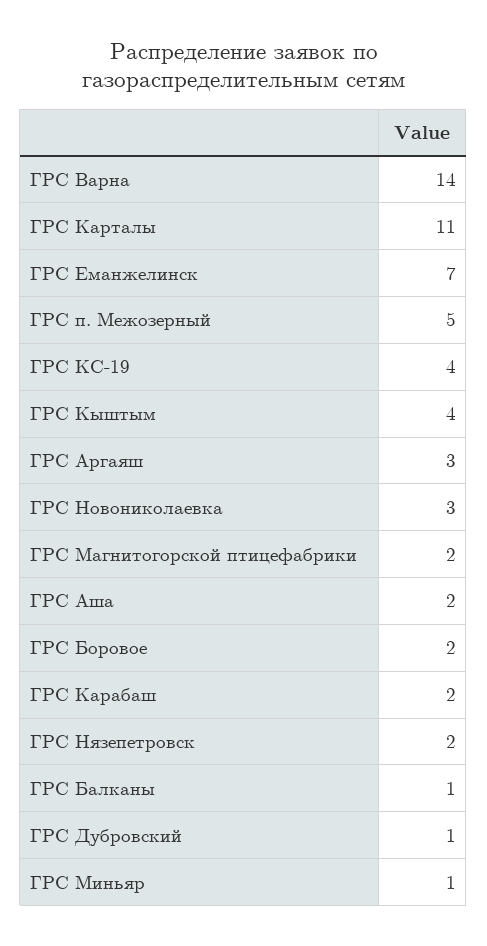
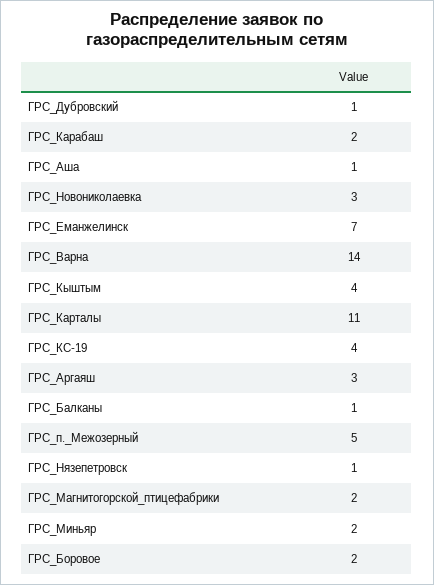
  {
    "ГРС Варна": 14,
    "ГРС Карталы": 11,
    "ГРС Еманжелинск": 7,
    "ГРС п. Межозерный": 5,
    "ГРС КС-19": 4,
    "ГРС Кыштым": 4,
    "ГРС Аргаяш": 3,
    "ГРС Новониколаевка": 3,
    "ГРС Магнитогорской птицефабрики": 2,
-   "ГРС Аша": 2,
+   "ГРС Аша": 1,
    "ГРС Боровое": 2,
    "ГРС Карабаш": 2,
-   "ГРС Нязепетровск": 2,
+   "ГРС Нязепетровск": 1,
    "ГРС Балканы": 1,
    "ГРС Дубровский": 1,
-   "ГРС Миньяр": 1
+   "ГРС Миньяр": 2
  }

